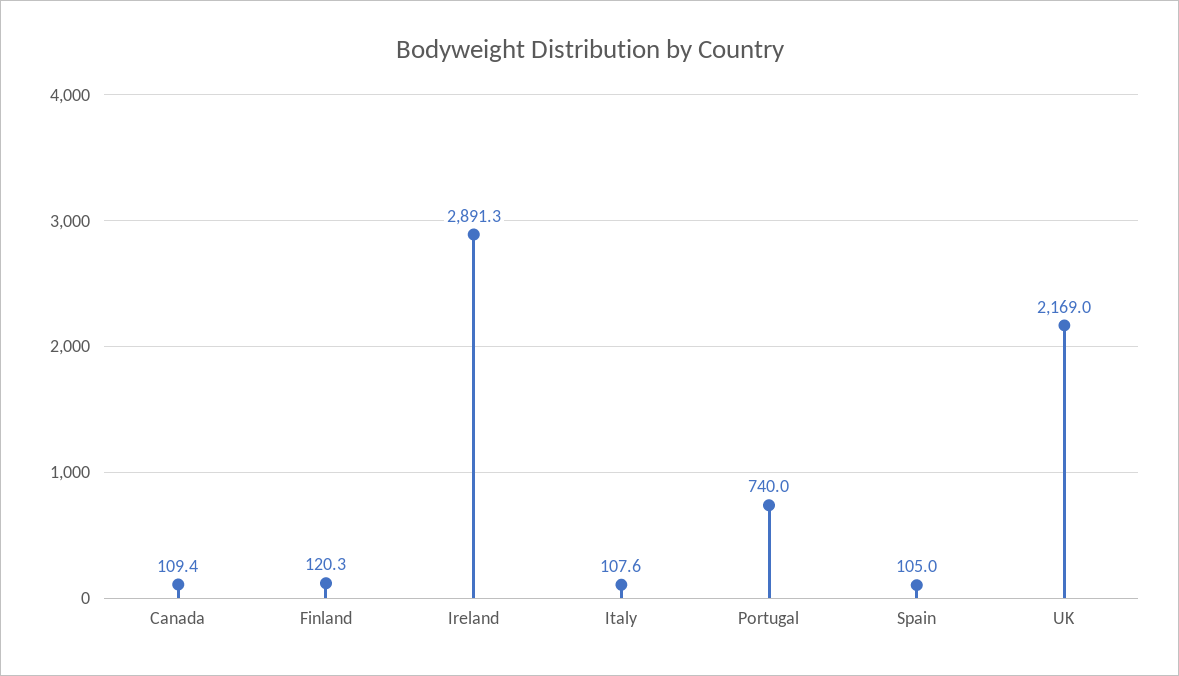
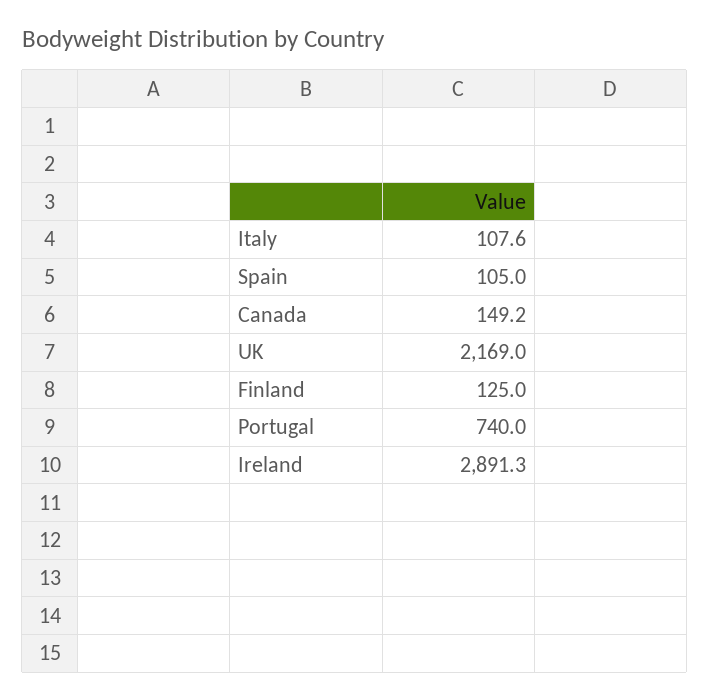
  {
-   "Canada": 109.4,
+   "Canada": 149.2,
-   "Finland": 120.3,
+   "Finland": 125,
    "Ireland": 2891.3,
    "Italy": 107.6,
    "Portugal": 740,
    "Spain": 105,
    "UK": 2169
  }

